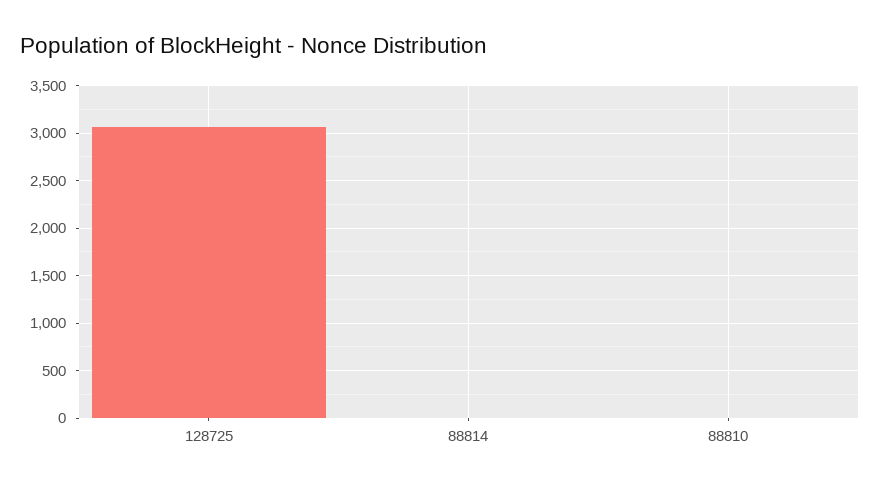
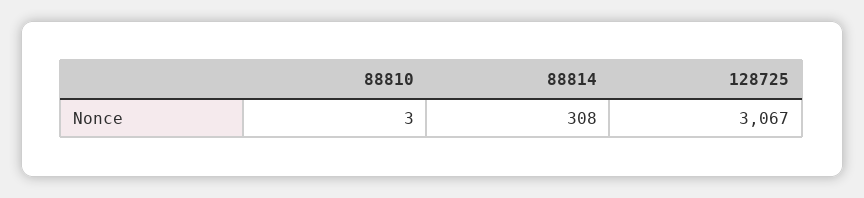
  {
    "128725": 3067,
-   "88814": 0,
+   "88814": 308,
    "88810": 3
  }

